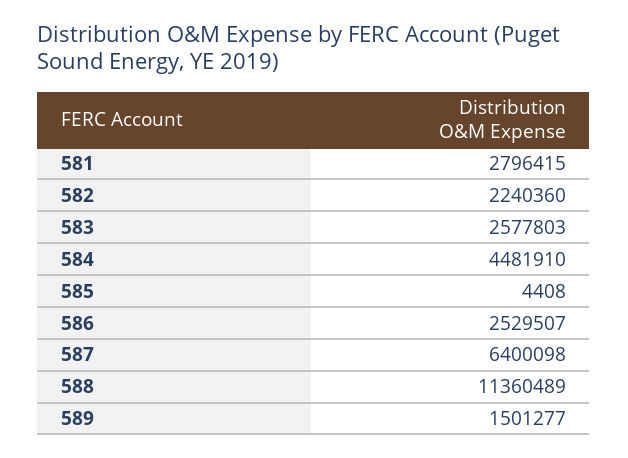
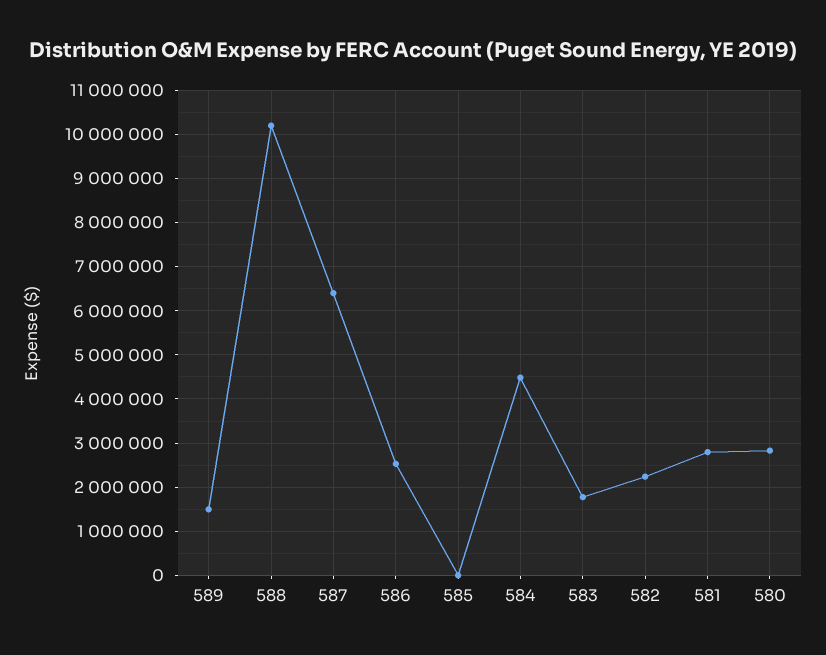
  {
    "581": 2796415,
    "582": 2240360,
-   "583": 2577803,
+   "583": 1800000,
    "584": 4481910,
    "585": 4408,
    "586": 2529507,
    "587": 6400098,
-   "588": 11360489,
+   "588": 10200000,
-   "589": 1501277
+   "589": 1501277,
+   "580": 2800000
  }

